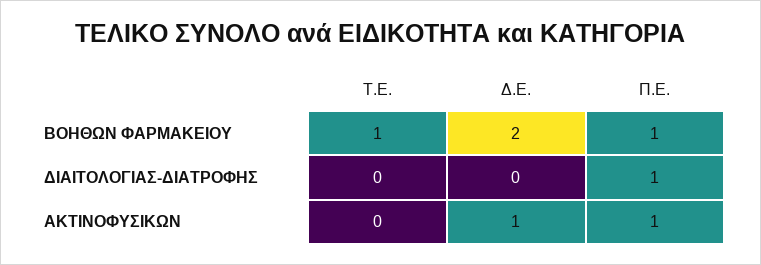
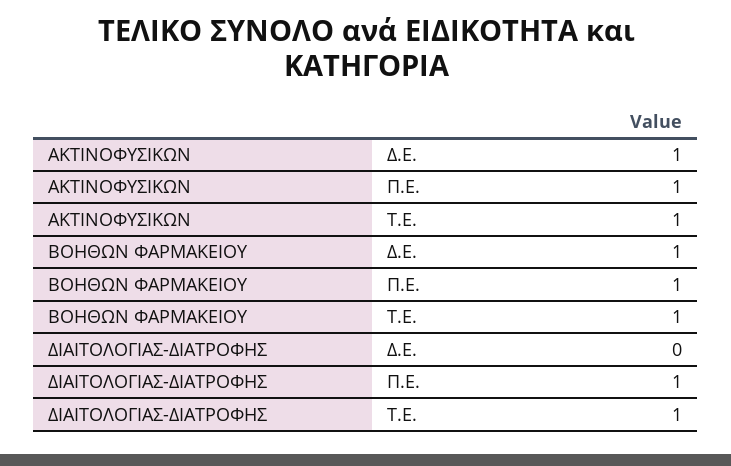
  {
    "Τ.Ε.": {
      "ΒΟΗΘΩΝ ΦΑΡΜΑΚΕΙΟΥ": 1,
-     "ΔΙΑΙΤΟΛΟΓΙΑΣ-ΔΙΑΤΡΟΦΗΣ": 0,
+     "ΔΙΑΙΤΟΛΟΓΙΑΣ-ΔΙΑΤΡΟΦΗΣ": 1,
-     "ΑΚΤΙΝΟΦΥΣΙΚΩΝ": 0
+     "ΑΚΤΙΝΟΦΥΣΙΚΩΝ": 1
    },
    "Δ.Ε.": {
-     "ΒΟΗΘΩΝ ΦΑΡΜΑΚΕΙΟΥ": 2,
+     "ΒΟΗΘΩΝ ΦΑΡΜΑΚΕΙΟΥ": 1,
      "ΔΙΑΙΤΟΛΟΓΙΑΣ-ΔΙΑΤΡΟΦΗΣ": 0,
      "ΑΚΤΙΝΟΦΥΣΙΚΩΝ": 1
    },
    "Π.Ε.": {
      "ΒΟΗΘΩΝ ΦΑΡΜΑΚΕΙΟΥ": 1,
      "ΔΙΑΙΤΟΛΟΓΙΑΣ-ΔΙΑΤΡΟΦΗΣ": 1,
      "ΑΚΤΙΝΟΦΥΣΙΚΩΝ": 1
    }
  }

